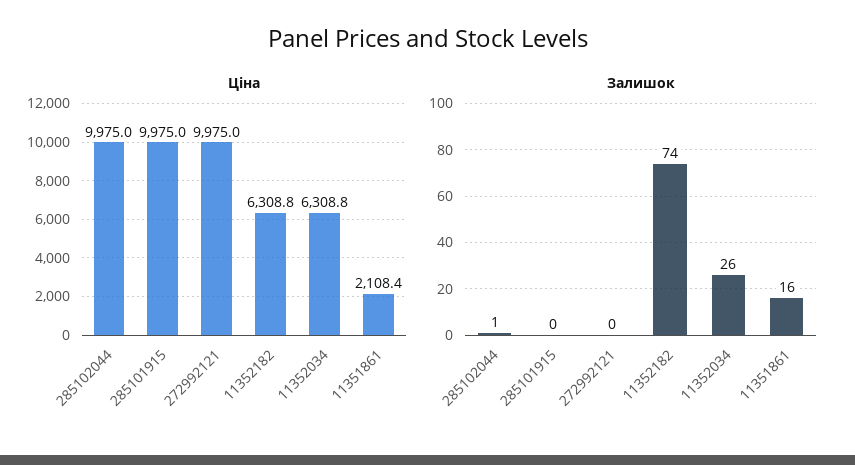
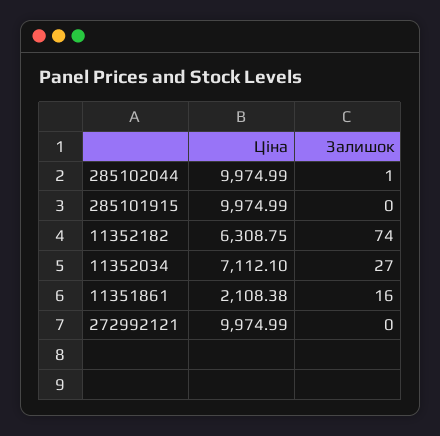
  {
    "Ціна": {
      "285102044": 9974.99,
      "285101915": 9974.99,
      "272992121": 9974.99,
      "11352182": 6308.75,
-     "11352034": 6308.8,
+     "11352034": 7112.1,
      "11351861": 2108.38
    },
    "Залишок": {
      "285102044": 1,
      "285101915": 0,
      "272992121": 0,
      "11352182": 74,
-     "11352034": 26,
+     "11352034": 27,
      "11351861": 16
    }
  }

